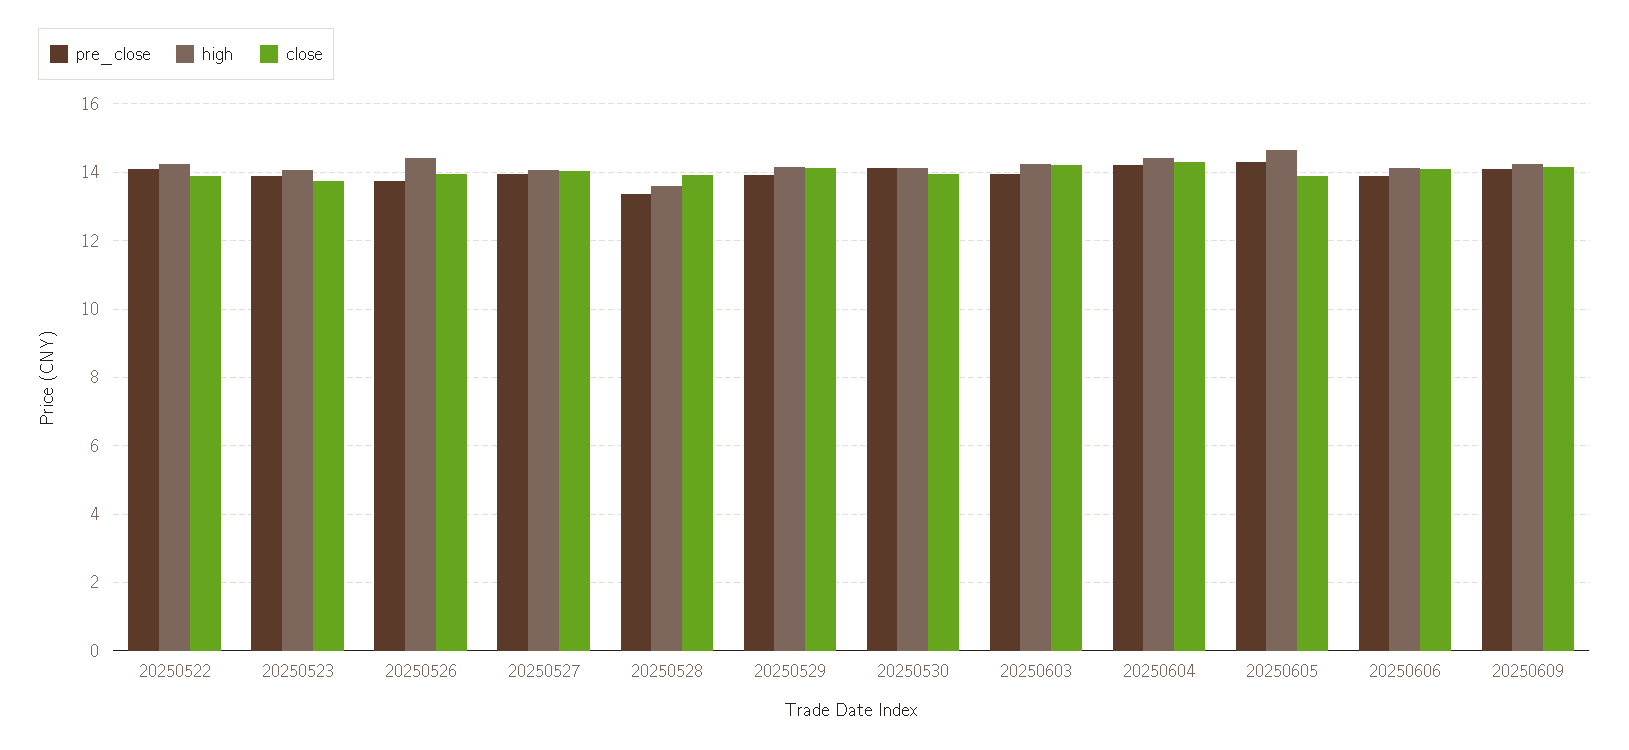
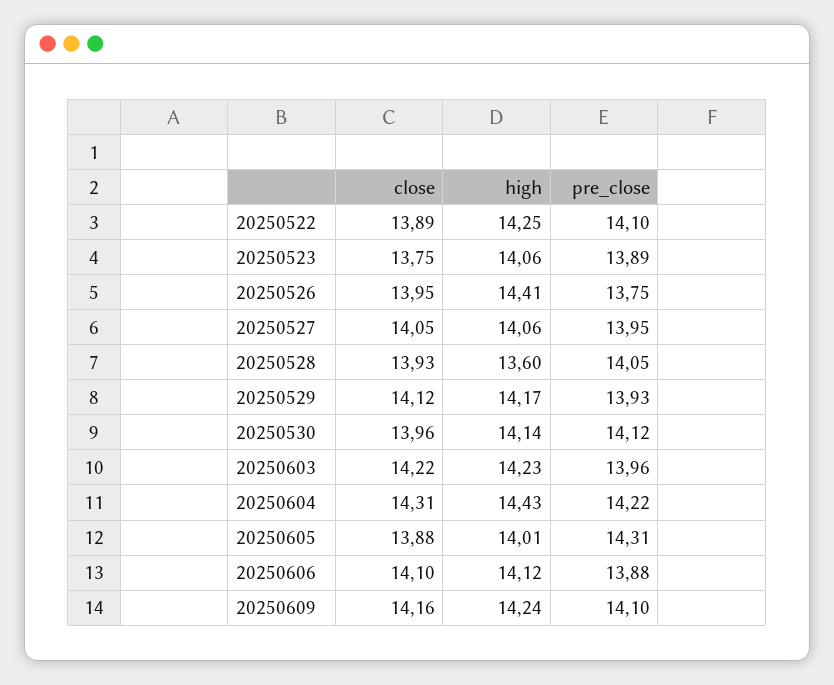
  {
    "pre_close": {
      "20250522": 14.1,
      "20250523": 13.89,
      "20250526": 13.75,
      "20250527": 13.95,
-     "20250528": 13.4,
+     "20250528": 14.05,
      "20250529": 13.93,
      "20250530": 14.12,
      "20250603": 13.96,
      "20250604": 14.22,
      "20250605": 14.31,
      "20250606": 13.88,
      "20250609": 14.1
    },
    "high": {
      "20250522": 14.25,
      "20250523": 14.06,
      "20250526": 14.41,
      "20250527": 14.06,
      "20250528": 13.6,
      "20250529": 14.17,
      "20250530": 14.14,
      "20250603": 14.23,
      "20250604": 14.43,
-     "20250605": 14.6,
+     "20250605": 14.01,
      "20250606": 14.12,
      "20250609": 14.24
    },
    "close": {
      "20250522": 13.89,
      "20250523": 13.75,
      "20250526": 13.95,
      "20250527": 14.05,
      "20250528": 13.93,
      "20250529": 14.12,
      "20250530": 13.96,
      "20250603": 14.22,
      "20250604": 14.31,
      "20250605": 13.88,
      "20250606": 14.1,
      "20250609": 14.16
    }
  }

